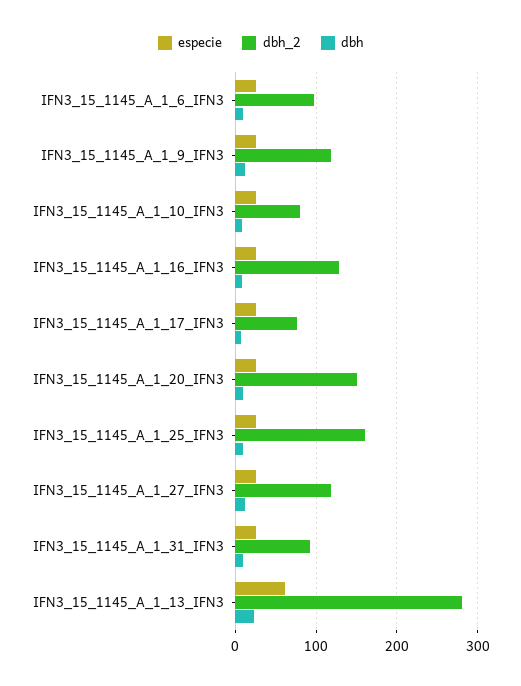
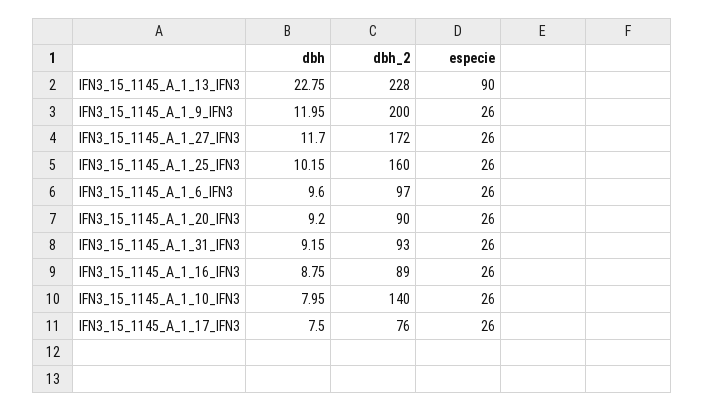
  {
    "especie": {
      "IFN3_15_1145_A_1_6_IFN3": 26,
      "IFN3_15_1145_A_1_9_IFN3": 26,
      "IFN3_15_1145_A_1_10_IFN3": 26,
      "IFN3_15_1145_A_1_16_IFN3": 26,
      "IFN3_15_1145_A_1_17_IFN3": 26,
      "IFN3_15_1145_A_1_20_IFN3": 26,
      "IFN3_15_1145_A_1_25_IFN3": 26,
      "IFN3_15_1145_A_1_27_IFN3": 26,
      "IFN3_15_1145_A_1_31_IFN3": 26,
-     "IFN3_15_1145_A_1_13_IFN3": 60
+     "IFN3_15_1145_A_1_13_IFN3": 90
    },
    "dbh_2": {
      "IFN3_15_1145_A_1_6_IFN3": 97,
-     "IFN3_15_1145_A_1_9_IFN3": 120,
+     "IFN3_15_1145_A_1_9_IFN3": 200,
-     "IFN3_15_1145_A_1_10_IFN3": 80,
+     "IFN3_15_1145_A_1_10_IFN3": 140,
-     "IFN3_15_1145_A_1_16_IFN3": 130,
+     "IFN3_15_1145_A_1_16_IFN3": 89,
      "IFN3_15_1145_A_1_17_IFN3": 76,
-     "IFN3_15_1145_A_1_20_IFN3": 150,
+     "IFN3_15_1145_A_1_20_IFN3": 90,
      "IFN3_15_1145_A_1_25_IFN3": 160,
-     "IFN3_15_1145_A_1_27_IFN3": 120,
+     "IFN3_15_1145_A_1_27_IFN3": 172,
      "IFN3_15_1145_A_1_31_IFN3": 93,
-     "IFN3_15_1145_A_1_13_IFN3": 280
+     "IFN3_15_1145_A_1_13_IFN3": 228
    },
    "dbh": {
      "IFN3_15_1145_A_1_6_IFN3": 9.6,
      "IFN3_15_1145_A_1_9_IFN3": 11.95,
      "IFN3_15_1145_A_1_10_IFN3": 7.95,
      "IFN3_15_1145_A_1_16_IFN3": 8.75,
      "IFN3_15_1145_A_1_17_IFN3": 7.5,
      "IFN3_15_1145_A_1_20_IFN3": 9.2,
      "IFN3_15_1145_A_1_25_IFN3": 10.15,
      "IFN3_15_1145_A_1_27_IFN3": 11.7,
      "IFN3_15_1145_A_1_31_IFN3": 9.15,
      "IFN3_15_1145_A_1_13_IFN3": 22.75
    }
  }

